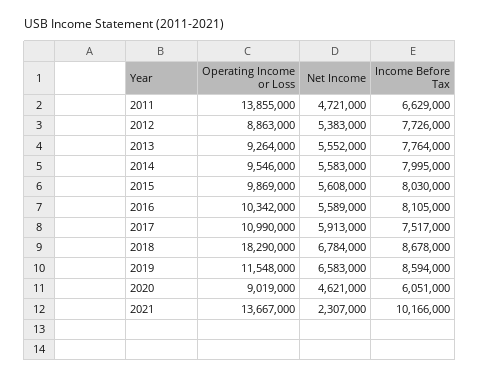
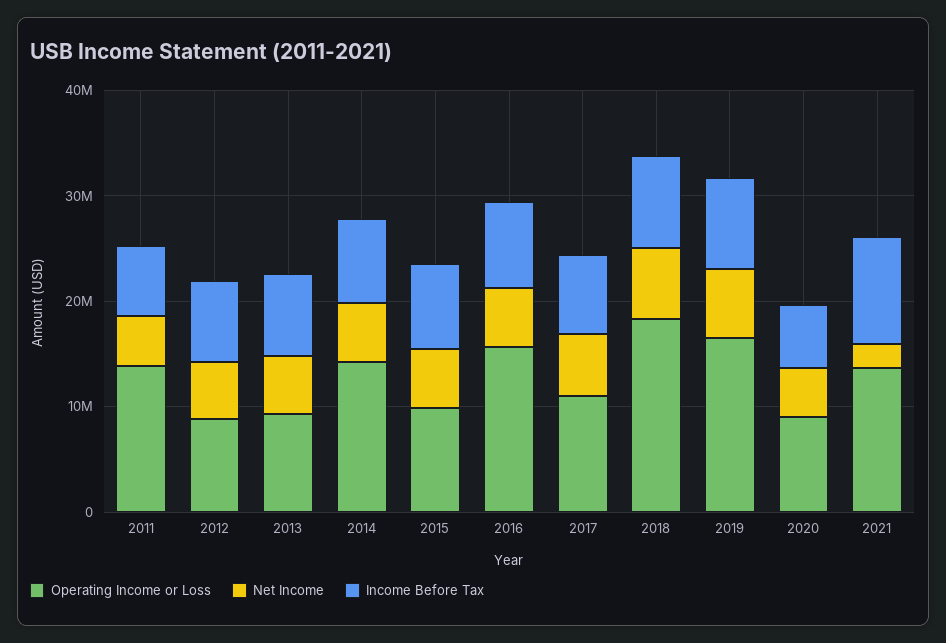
  {
    "Operating Income or Loss": {
      "2011": 13855000,
      "2012": 8863000,
      "2013": 9264000,
-     "2014": 9546000,
+     "2014": 14000000,
      "2015": 9869000,
-     "2016": 10342000,
+     "2016": 16000000,
      "2017": 10990000,
      "2018": 18290000,
-     "2019": 11548000,
+     "2019": 16000000,
      "2020": 9019000,
      "2021": 13667000
    },
    "Net Income": {
      "2011": 4721000,
      "2012": 5383000,
      "2013": 5552000,
      "2014": 5583000,
      "2015": 5608000,
      "2016": 5589000,
      "2017": 5913000,
      "2018": 6784000,
      "2019": 6583000,
      "2020": 4621000,
      "2021": 2307000
    },
    "Income Before Tax": {
      "2011": 6629000,
      "2012": 7726000,
      "2013": 7764000,
      "2014": 7995000,
      "2015": 8030000,
      "2016": 8105000,
      "2017": 7517000,
      "2018": 8678000,
      "2019": 8594000,
      "2020": 6051000,
      "2021": 10166000
    }
  }

